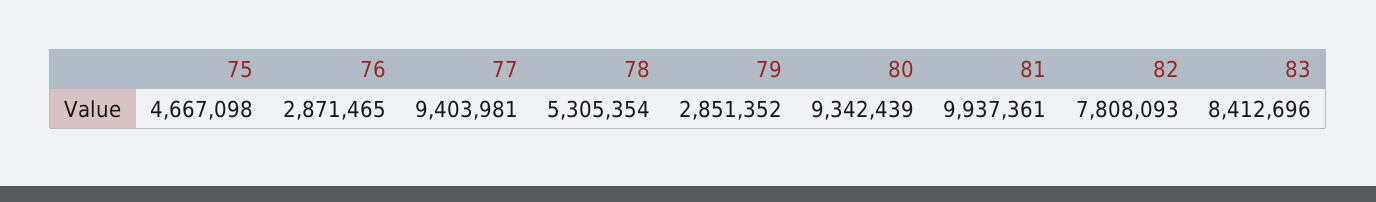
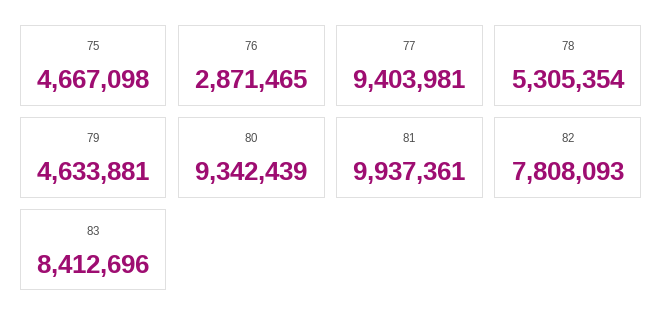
  {
    "75": 4667098,
    "76": 2871465,
    "77": 9403981,
    "78": 5305354,
-   "79": 2851352,
+   "79": 4633881,
    "80": 9342439,
    "81": 9937361,
    "82": 7808093,
    "83": 8412696
  }

